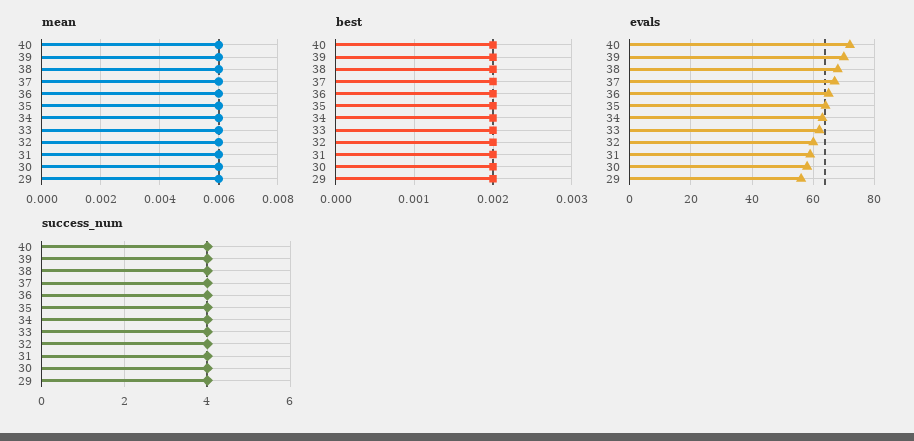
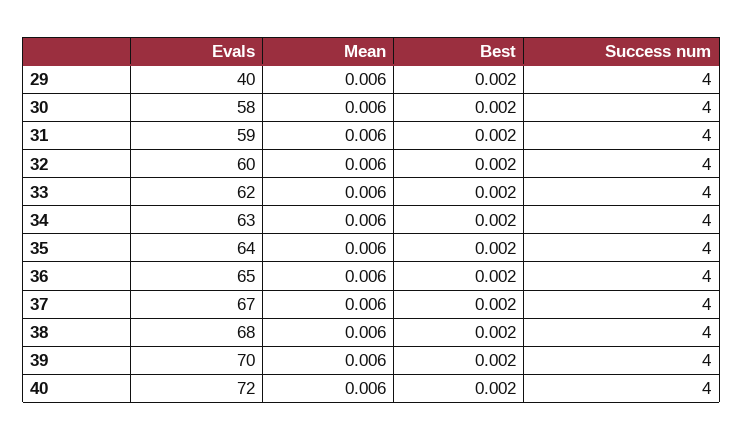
  {
    "mean": {
      "40": 0.006,
      "39": 0.006,
      "38": 0.006,
      "37": 0.006,
      "36": 0.006,
      "35": 0.006,
      "34": 0.006,
      "33": 0.006,
      "32": 0.006,
      "31": 0.006,
      "30": 0.006,
      "29": 0.006
    },
    "best": {
      "40": 0.002,
      "39": 0.002,
      "38": 0.002,
      "37": 0.002,
      "36": 0.002,
      "35": 0.002,
      "34": 0.002,
      "33": 0.002,
      "32": 0.002,
      "31": 0.002,
      "30": 0.002,
      "29": 0.002
    },
    "evals": {
      "40": 72,
      "39": 70,
      "38": 68,
      "37": 67,
      "36": 65,
      "35": 64,
      "34": 63,
      "33": 62,
      "32": 60,
      "31": 59,
      "30": 58,
-     "29": 55
+     "29": 40
    },
    "success_num": {
      "40": 4,
      "39": 4,
      "38": 4,
      "37": 4,
      "36": 4,
      "35": 4,
      "34": 4,
      "33": 4,
      "32": 4,
      "31": 4,
      "30": 4,
      "29": 4
    }
  }

